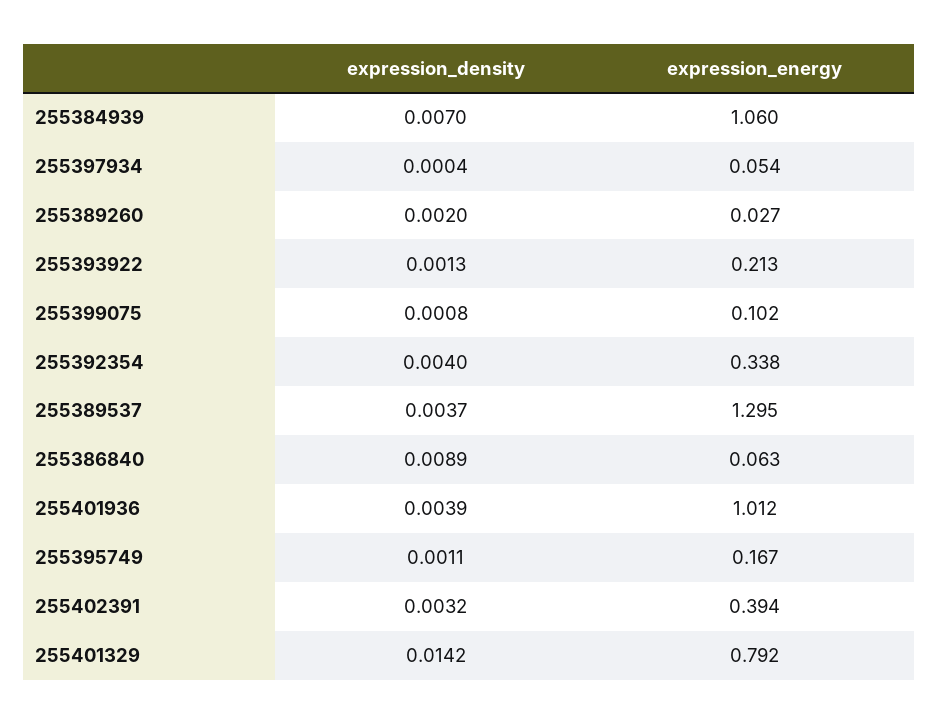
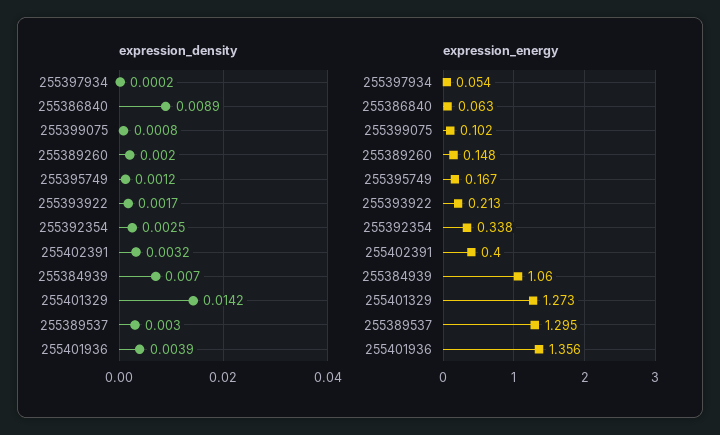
  {
    "expression_density": {
      "255384939": 0.007,
-     "255397934": 0.0004,
+     "255397934": 0.0002,
      "255389260": 0.002,
-     "255393922": 0.0013,
+     "255393922": 0.0017,
      "255399075": 0.0008,
-     "255392354": 0.004,
+     "255392354": 0.0025,
-     "255389537": 0.0037,
+     "255389537": 0.003,
      "255386840": 0.0089,
      "255401936": 0.0039,
-     "255395749": 0.0011,
+     "255395749": 0.0012,
      "255402391": 0.0032,
      "255401329": 0.0142
    },
    "expression_energy": {
      "255384939": 1.06,
      "255397934": 0.054,
-     "255389260": 0.027,
+     "255389260": 0.148,
      "255393922": 0.213,
      "255399075": 0.102,
      "255392354": 0.338,
      "255389537": 1.295,
      "255386840": 0.063,
-     "255401936": 1.012,
+     "255401936": 1.356,
      "255395749": 0.167,
-     "255402391": 0.394,
+     "255402391": 0.4,
-     "255401329": 0.792
+     "255401329": 1.273
    }
  }

